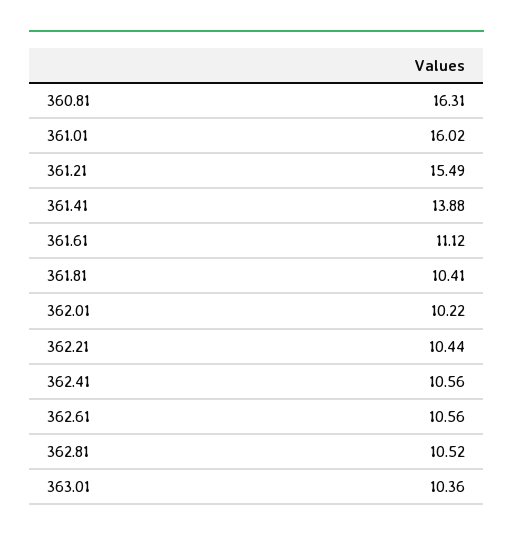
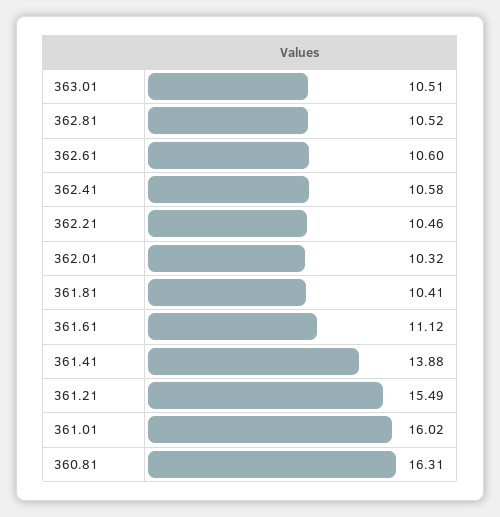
  {
    "360.81": 16.31,
    "361.01": 16.02,
    "361.21": 15.49,
    "361.41": 13.88,
    "361.61": 11.12,
    "361.81": 10.41,
-   "362.01": 10.22,
+   "362.01": 10.32,
-   "362.21": 10.44,
+   "362.21": 10.46,
-   "362.41": 10.56,
+   "362.41": 10.58,
-   "362.61": 10.56,
+   "362.61": 10.6,
    "362.81": 10.52,
-   "363.01": 10.36
+   "363.01": 10.51
  }

